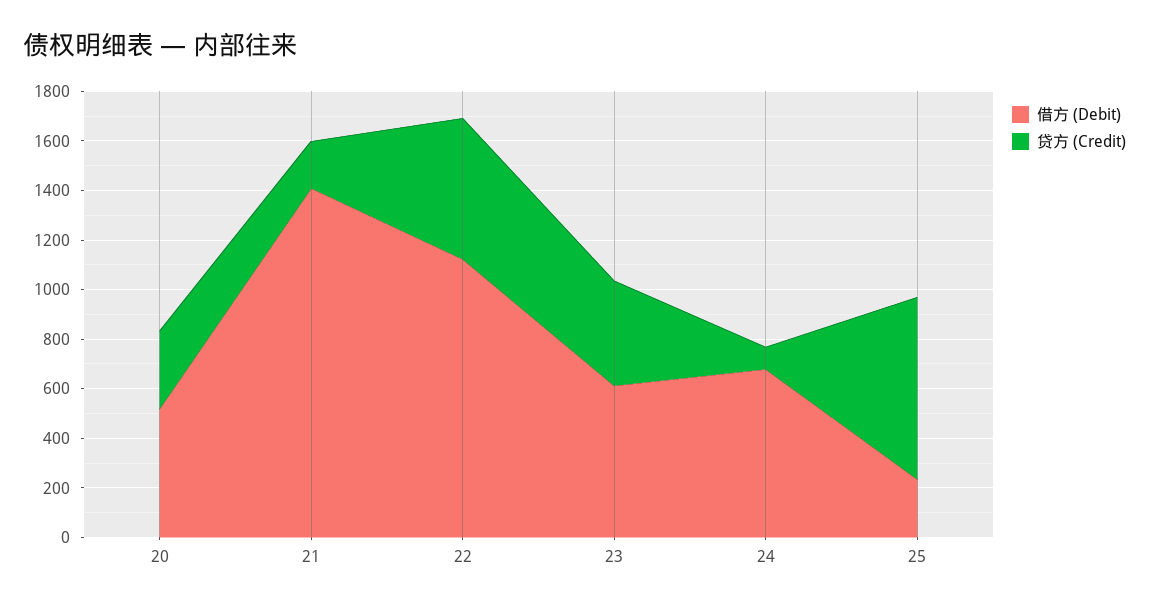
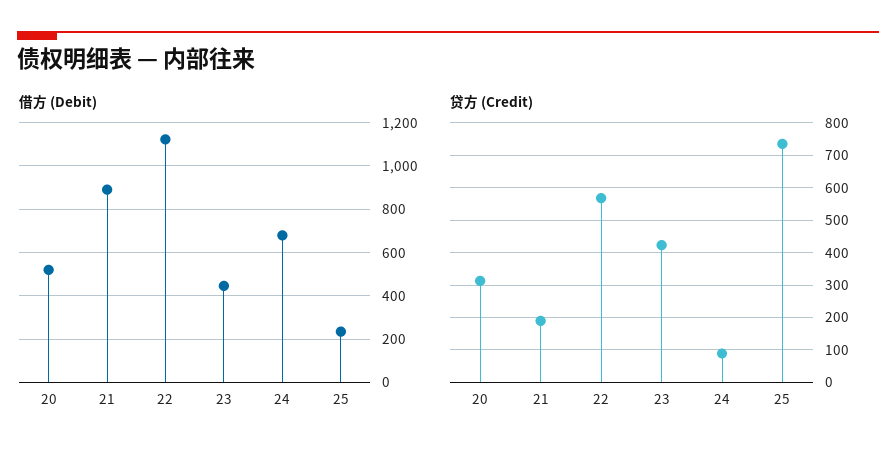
  {
    "借方 (Debit)": {
      "20": 500,
-     "21": 1400,
+     "21": 900,
      "22": 1100,
-     "23": 600,
+     "23": 450,
      "24": 700,
      "25": 250
    },
    "贷方 (Credit)": {
      "20": 320,
      "21": 180,
      "22": 560,
      "23": 420,
      "24": 80,
      "25": 740
    }
  }

